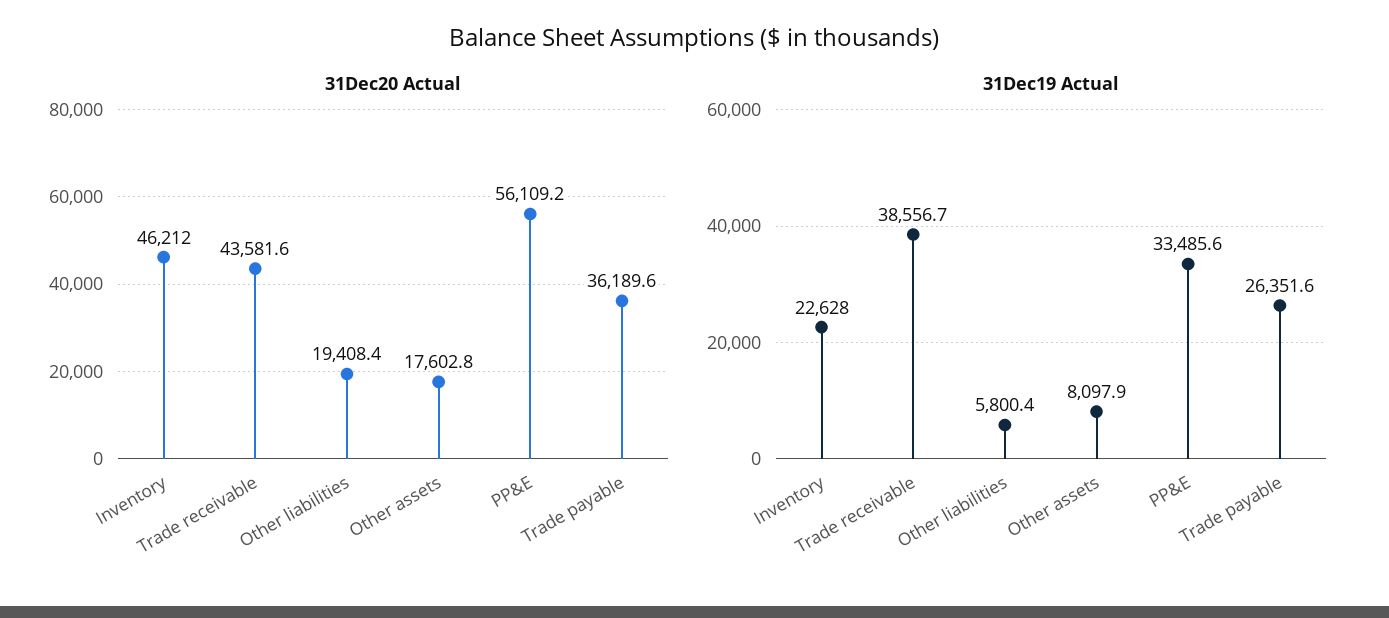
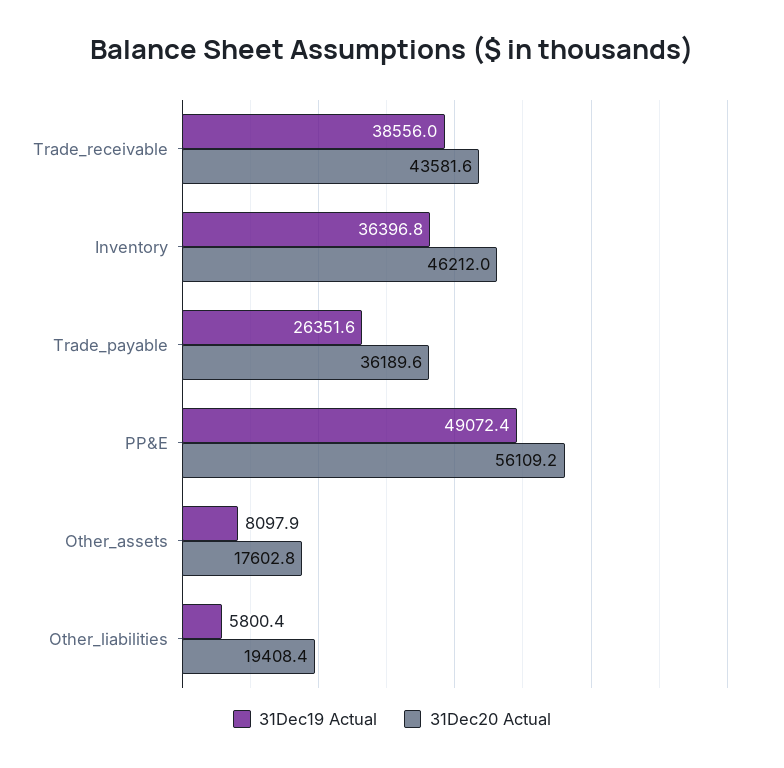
  {
    "31Dec20 Actual": {
      "Inventory": 46212,
      "Trade receivable": 43581.6,
      "Other liabilities": 19408.4,
      "Other assets": 17602.8,
      "PP&E": 56109.2,
      "Trade payable": 36189.6
    },
    "31Dec19 Actual": {
-     "Inventory": 22628,
+     "Inventory": 36396.8,
-     "Trade receivable": 38556.7,
+     "Trade receivable": 38556,
      "Other liabilities": 5800.4,
      "Other assets": 8097.9,
-     "PP&E": 33485.6,
+     "PP&E": 49072.4,
      "Trade payable": 26351.6
    }
  }

